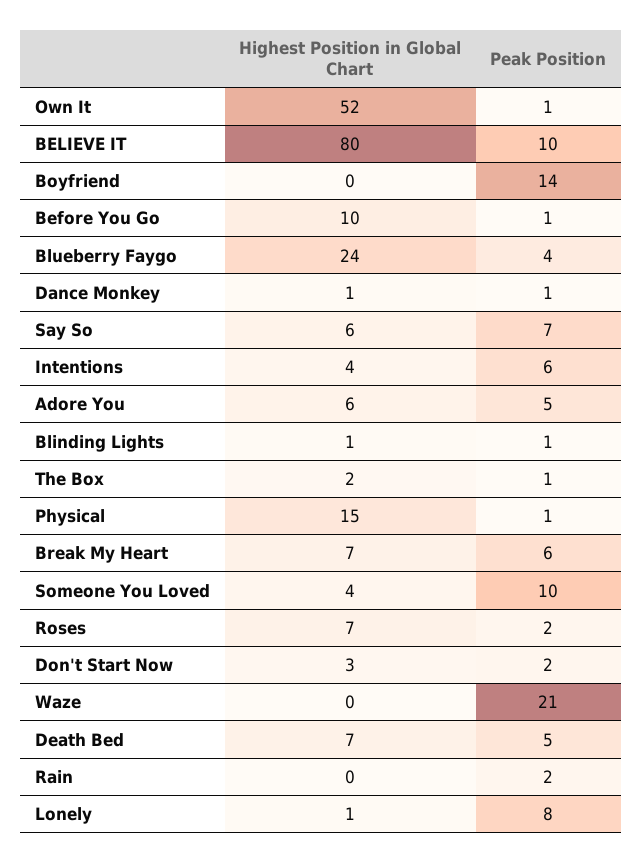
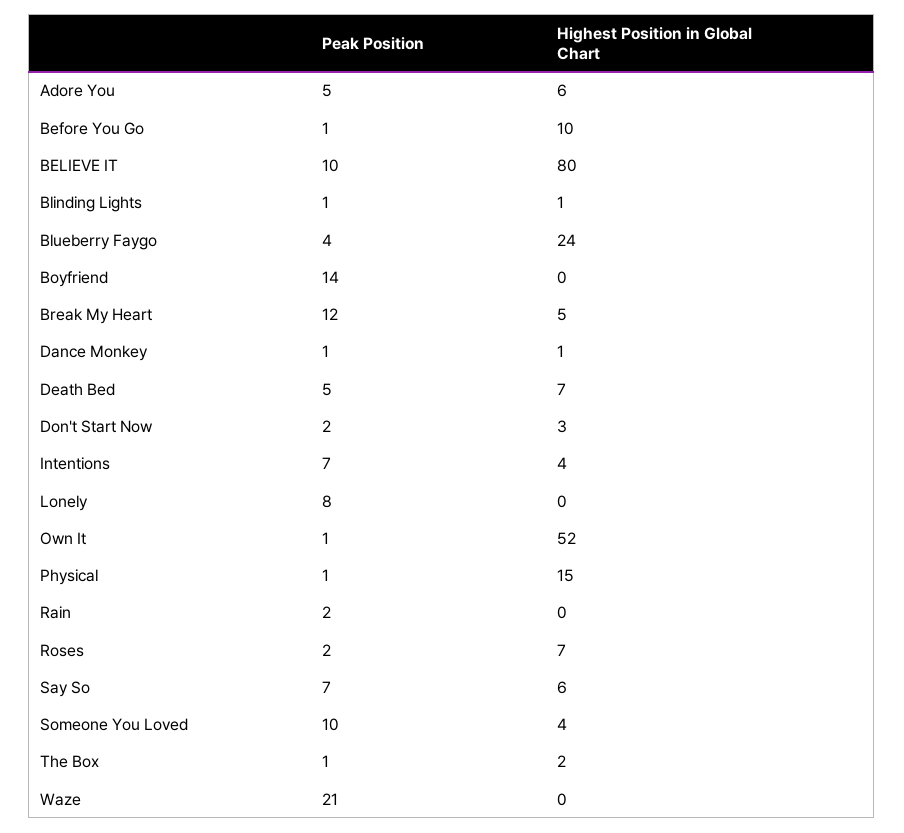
  {
    "Highest Position in Global Chart": {
      "Own It": 52,
      "BELIEVE IT": 80,
      "Boyfriend": 0,
      "Before You Go": 10,
      "Blueberry Faygo": 24,
      "Dance Monkey": 1,
      "Say So": 6,
      "Intentions": 4,
      "Adore You": 6,
      "Blinding Lights": 1,
      "The Box": 2,
      "Physical": 15,
-     "Break My Heart": 7,
+     "Break My Heart": 5,
      "Someone You Loved": 4,
      "Roses": 7,
      "Don't Start Now": 3,
      "Waze": 0,
      "Death Bed": 7,
      "Rain": 0,
-     "Lonely": 1
+     "Lonely": 0
    },
    "Peak Position": {
      "Own It": 1,
      "BELIEVE IT": 10,
      "Boyfriend": 14,
      "Before You Go": 1,
      "Blueberry Faygo": 4,
      "Dance Monkey": 1,
      "Say So": 7,
-     "Intentions": 6,
+     "Intentions": 7,
      "Adore You": 5,
      "Blinding Lights": 1,
      "The Box": 1,
      "Physical": 1,
-     "Break My Heart": 6,
+     "Break My Heart": 12,
      "Someone You Loved": 10,
      "Roses": 2,
      "Don't Start Now": 2,
      "Waze": 21,
      "Death Bed": 5,
      "Rain": 2,
      "Lonely": 8
    }
  }

